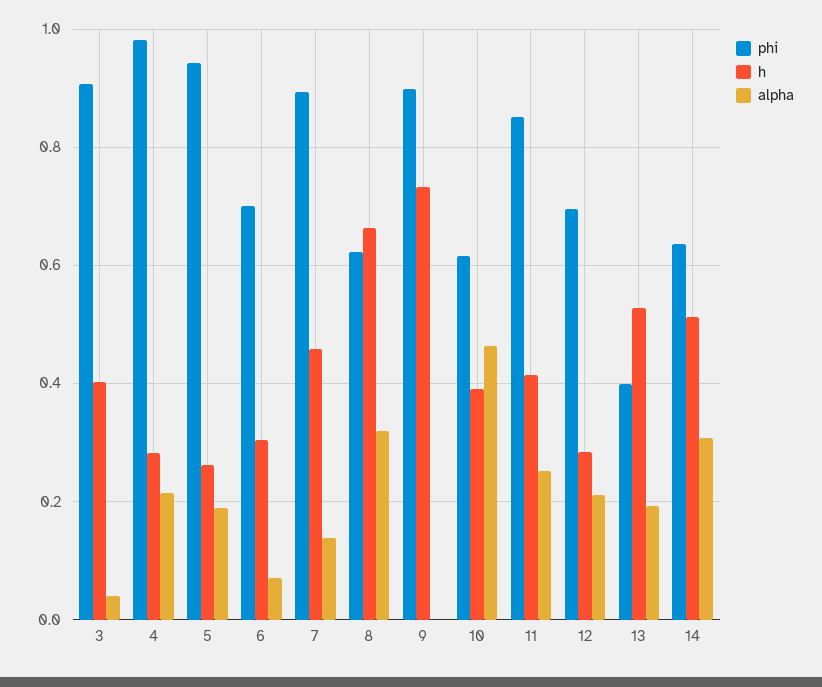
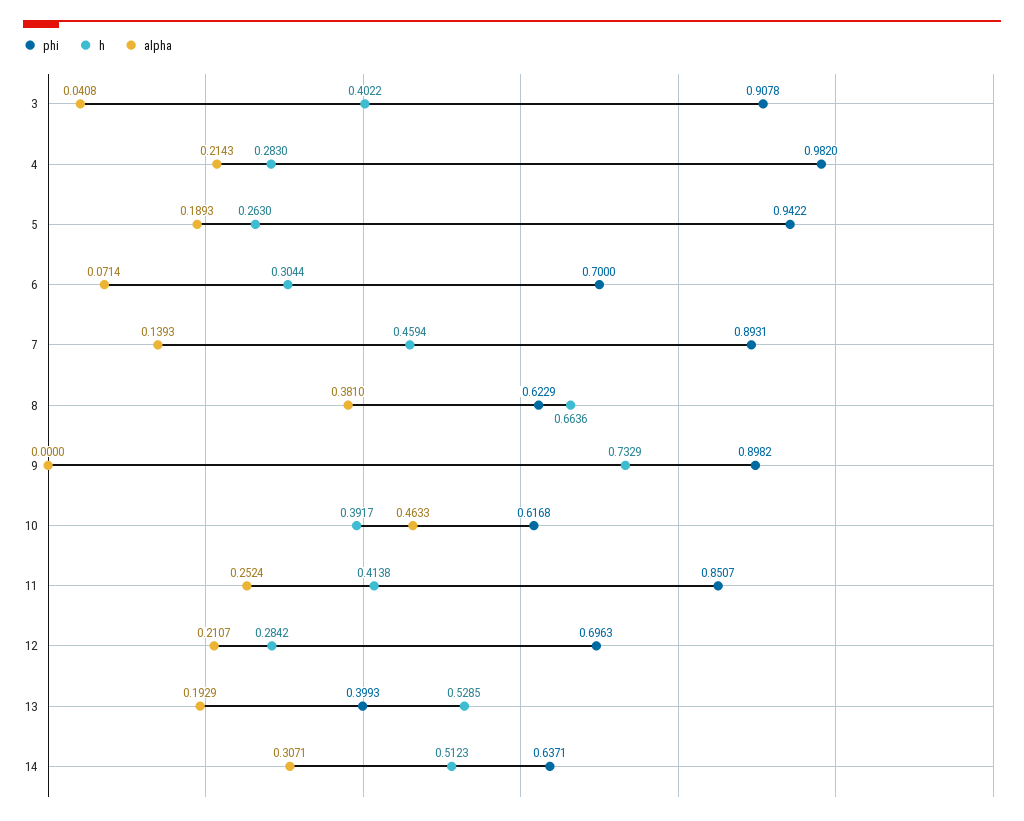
  {
    "phi": {
      "3": 0.9078,
      "4": 0.982,
      "5": 0.9422,
      "6": 0.7,
      "7": 0.8931,
      "8": 0.6229,
      "9": 0.8982,
      "10": 0.6168,
      "11": 0.8507,
      "12": 0.6963,
      "13": 0.3993,
      "14": 0.6371
    },
    "h": {
      "3": 0.4022,
      "4": 0.283,
      "5": 0.263,
      "6": 0.3044,
      "7": 0.4594,
      "8": 0.6636,
      "9": 0.7329,
      "10": 0.3917,
      "11": 0.4138,
      "12": 0.2842,
      "13": 0.5285,
      "14": 0.5123
    },
    "alpha": {
      "3": 0.0408,
      "4": 0.2143,
      "5": 0.1893,
      "6": 0.0714,
      "7": 0.1393,
-     "8": 0.32,
+     "8": 0.381,
      "9": 0,
      "10": 0.4633,
      "11": 0.2524,
      "12": 0.2107,
      "13": 0.1929,
      "14": 0.3071
    }
  }

